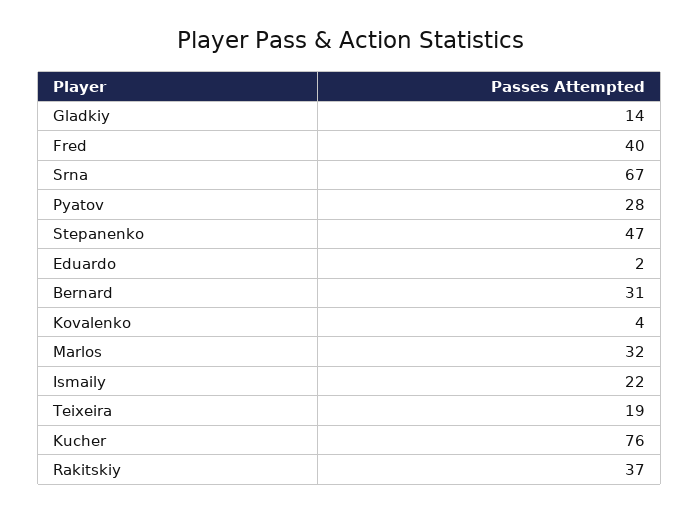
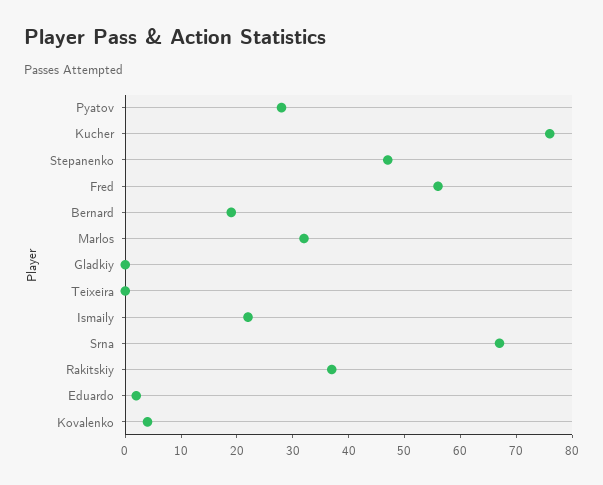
  {
-   "Gladkiy": 14,
+   "Gladkiy": 0,
-   "Fred": 40,
+   "Fred": 55,
    "Srna": 67,
    "Pyatov": 28,
    "Stepanenko": 47,
    "Eduardo": 2,
-   "Bernard": 31,
+   "Bernard": 20,
    "Kovalenko": 4,
    "Marlos": 32,
    "Ismaily": 22,
-   "Teixeira": 19,
+   "Teixeira": 0,
    "Kucher": 76,
    "Rakitskiy": 37
  }

